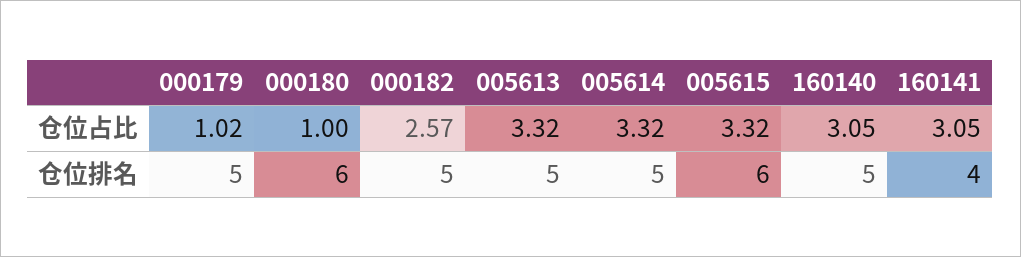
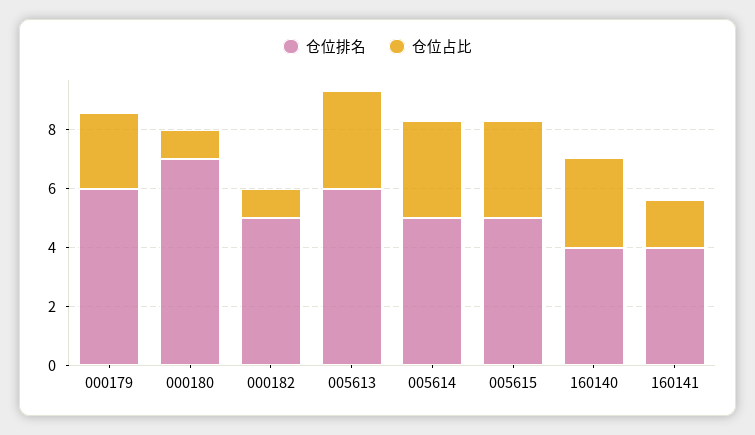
  {
    "仓位占比": {
-     "000179": 1.02,
+     "000179": 2.5,
      "000180": 1,
-     "000182": 2.57,
+     "000182": 1,
      "005613": 3.32,
      "005614": 3.32,
      "005615": 3.32,
      "160140": 3.05,
-     "160141": 3.05
+     "160141": 1.5
    },
    "仓位排名": {
-     "000179": 5,
+     "000179": 6,
-     "000180": 6,
+     "000180": 7,
      "000182": 5,
-     "005613": 5,
+     "005613": 6,
      "005614": 5,
-     "005615": 6,
+     "005615": 5,
-     "160140": 5,
+     "160140": 4,
      "160141": 4
    }
  }

